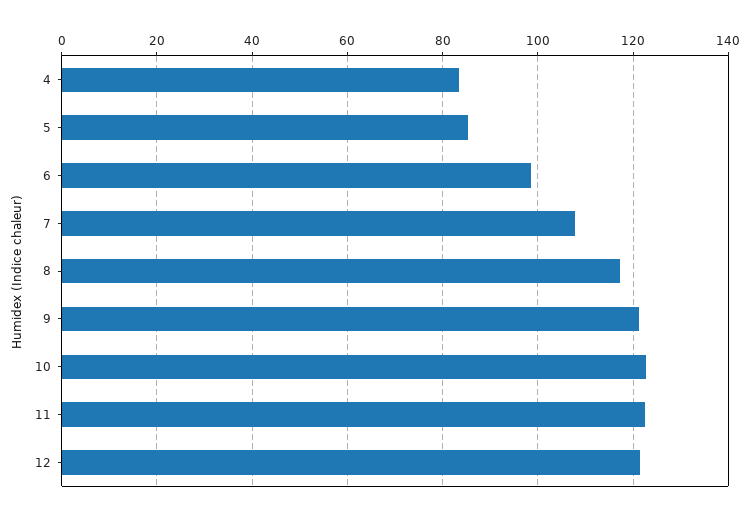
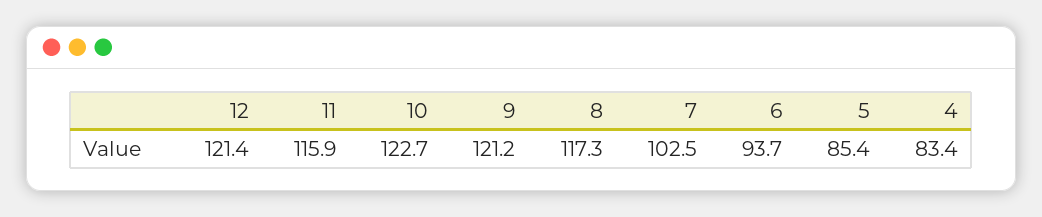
  {
    "4": 83.4,
    "5": 85.4,
-   "6": 98,
+   "6": 93.7,
-   "7": 108,
+   "7": 102.5,
    "8": 117.3,
    "9": 121.2,
    "10": 122.7,
-   "11": 122,
+   "11": 115.9,
    "12": 121.4
  }

